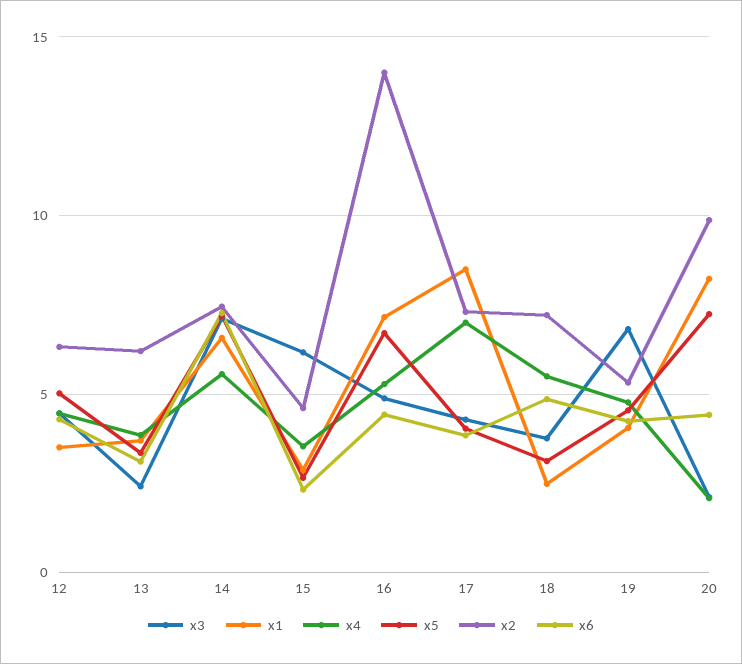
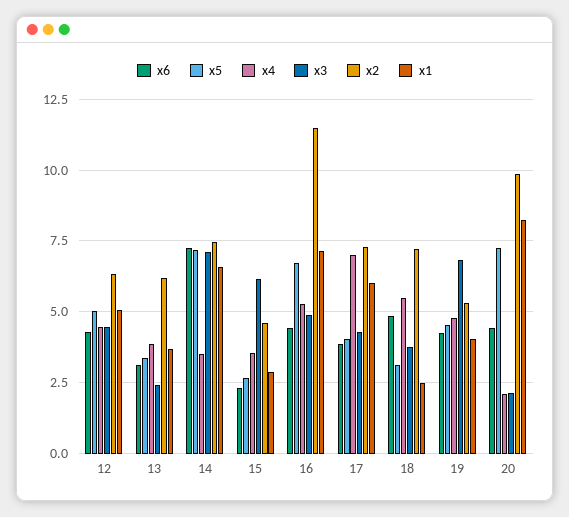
  {
    "x3": {
      "12": 4.5,
      "13": 2.5,
      "14": 7,
      "15": 6.25,
      "16": 5,
      "17": 4.25,
      "18": 3.75,
      "19": 6.75,
      "20": 2
    },
    "x1": {
-     "12": 3.5,
+     "12": 5,
      "13": 3.75,
      "14": 6.5,
      "15": 2.75,
      "16": 7.25,
-     "17": 8.5,
+     "17": 6,
      "18": 2.5,
      "19": 4,
      "20": 8.25
    },
    "x4": {
      "12": 4.5,
      "13": 3.75,
-     "14": 5.5,
+     "14": 3.5,
      "15": 3.5,
      "16": 5.25,
      "17": 7,
      "18": 5.5,
      "19": 4.75,
      "20": 2
    },
    "x5": {
      "12": 5,
      "13": 3.25,
      "14": 7.25,
      "15": 2.75,
      "16": 6.75,
      "17": 4,
      "18": 3.25,
      "19": 4.5,
      "20": 7.25
    },
    "x2": {
      "12": 6.25,
      "13": 6.25,
      "14": 7.5,
      "15": 4.5,
-     "16": 14,
+     "16": 11.5,
      "17": 7.25,
      "18": 7.25,
      "19": 5.25,
      "20": 9.75
    },
    "x6": {
      "12": 4.25,
      "13": 3,
      "14": 7.25,
      "15": 2.25,
      "16": 4.5,
      "17": 3.75,
      "18": 4.75,
      "19": 4.25,
      "20": 4.5
    }
  }

